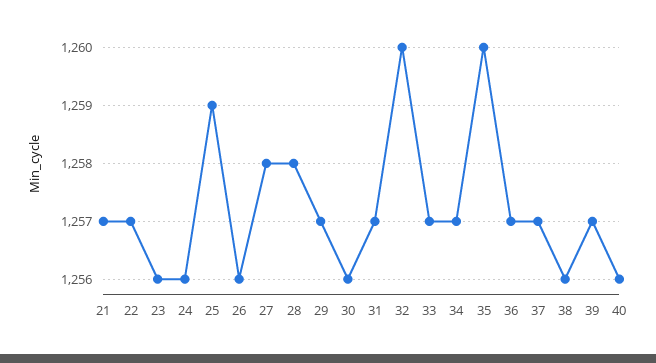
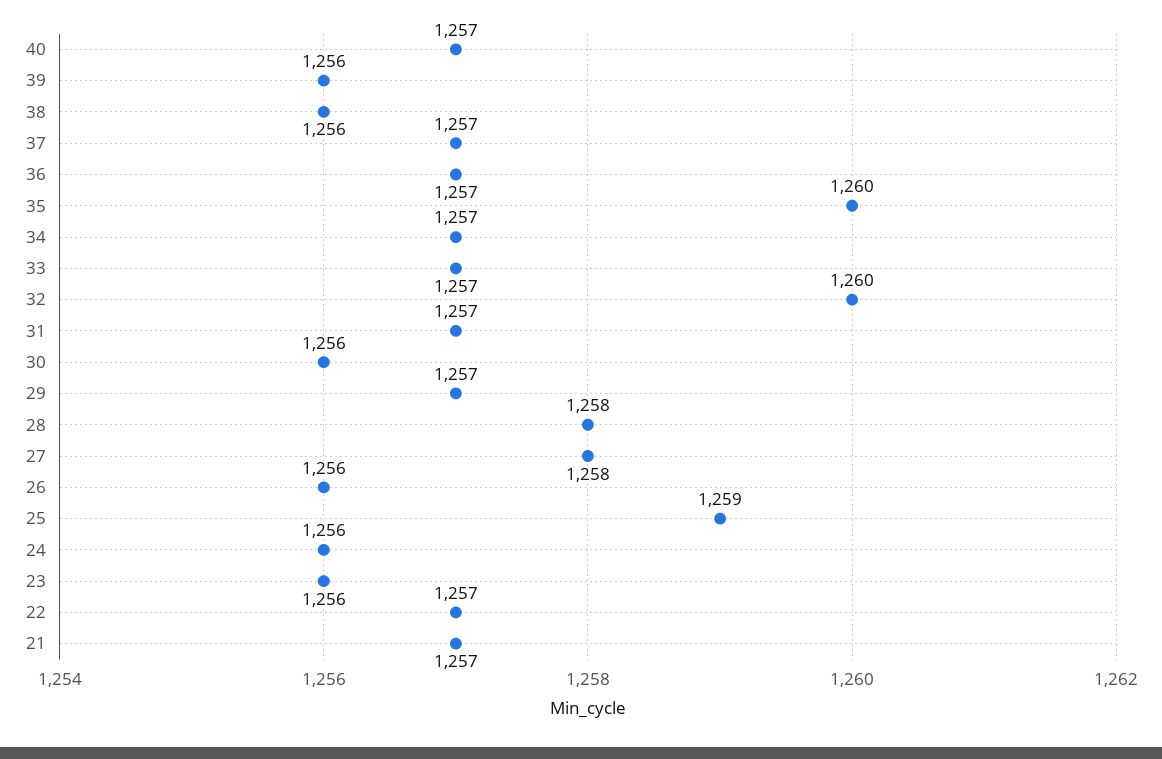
  {
    "21": 1257,
    "22": 1257,
    "23": 1256,
    "24": 1256,
    "25": 1259,
    "26": 1256,
    "27": 1258,
    "28": 1258,
    "29": 1257,
    "30": 1256,
    "31": 1257,
    "32": 1260,
    "33": 1257,
    "34": 1257,
    "35": 1260,
    "36": 1257,
    "37": 1257,
    "38": 1256,
-   "39": 1257,
+   "39": 1256,
-   "40": 1256
+   "40": 1257
  }

